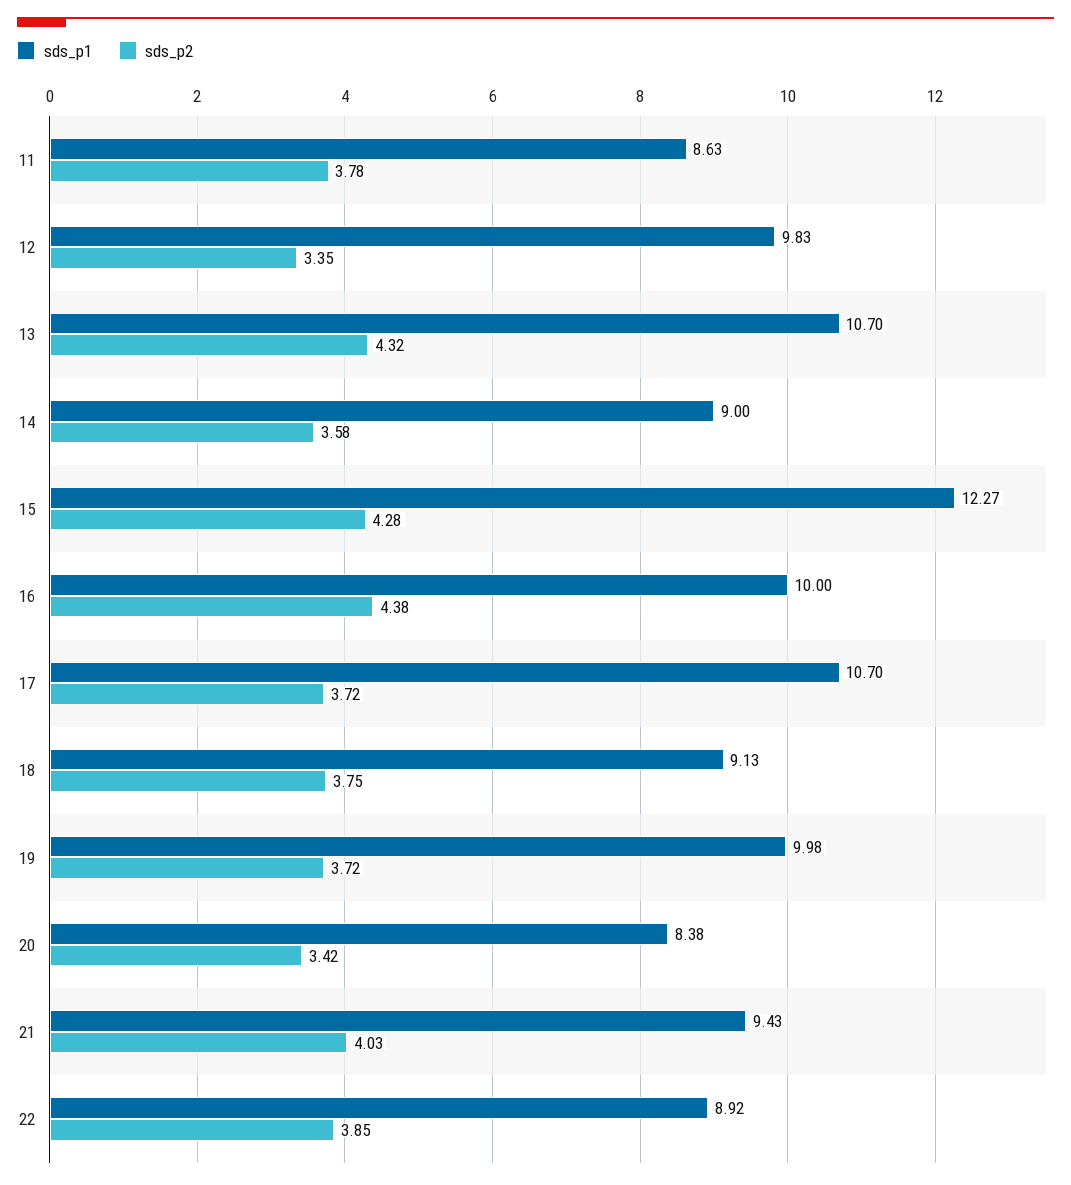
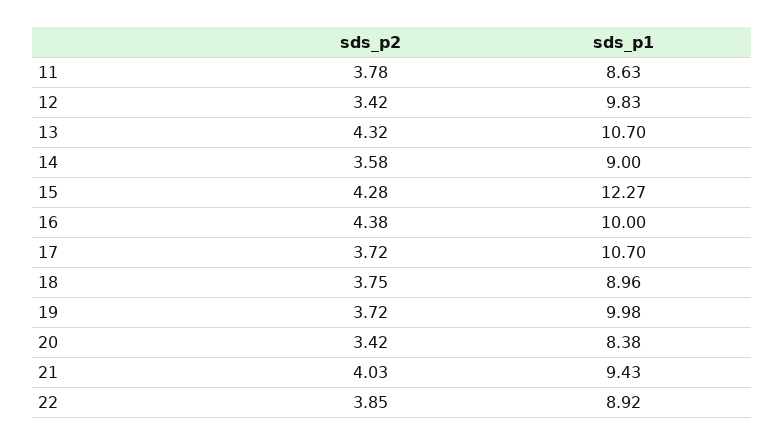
  {
    "sds_p1": {
      "11": 8.63,
      "12": 9.83,
      "13": 10.7,
      "14": 9,
      "15": 12.27,
      "16": 10,
      "17": 10.7,
-     "18": 9.13,
+     "18": 8.96,
      "19": 9.98,
      "20": 8.38,
      "21": 9.43,
      "22": 8.92
    },
    "sds_p2": {
      "11": 3.78,
-     "12": 3.35,
+     "12": 3.42,
      "13": 4.32,
      "14": 3.58,
      "15": 4.28,
      "16": 4.38,
      "17": 3.72,
      "18": 3.75,
      "19": 3.72,
      "20": 3.42,
      "21": 4.03,
      "22": 3.85
    }
  }

